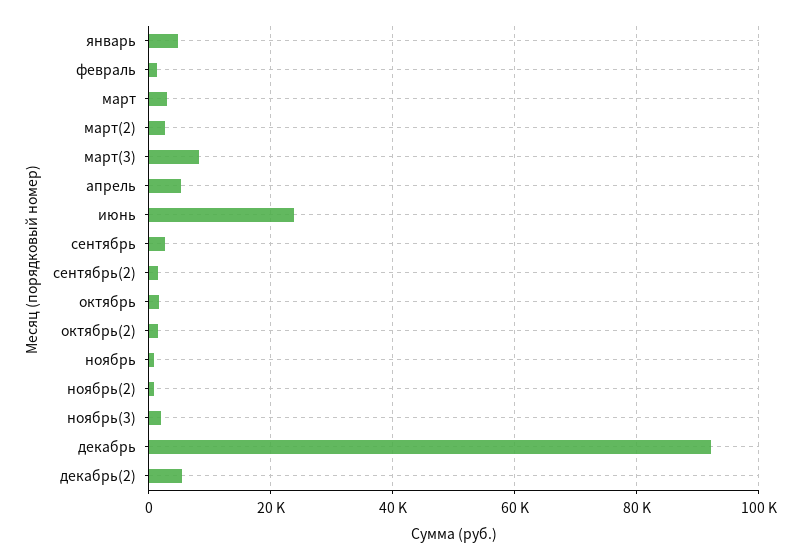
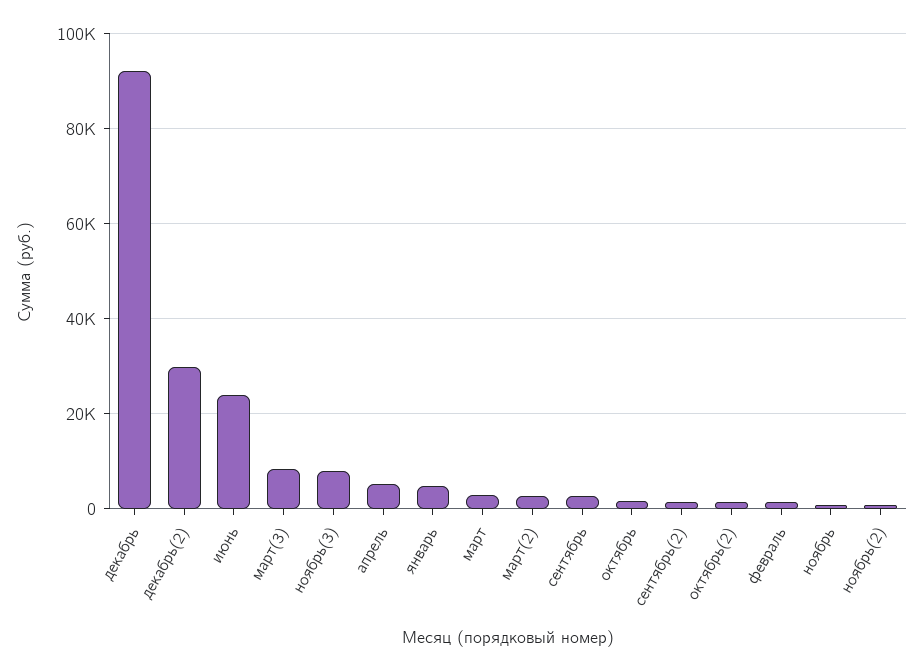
  {
    "январь": 4000,
    "февраль": 2000,
    "март": 4000,
    "март(2)": 2000,
    "март(3)": 8000,
    "апрель": 6000,
    "июнь": 24000,
    "сентябрь": 2000,
    "сентябрь(2)": 2000,
    "октябрь": 2000,
    "октябрь(2)": 2000,
    "ноябрь": 0,
    "ноябрь(2)": 0,
-   "ноябрь(3)": 2000,
+   "ноябрь(3)": 8000,
    "декабрь": 92000,
-   "декабрь(2)": 6000
+   "декабрь(2)": 30000
  }

